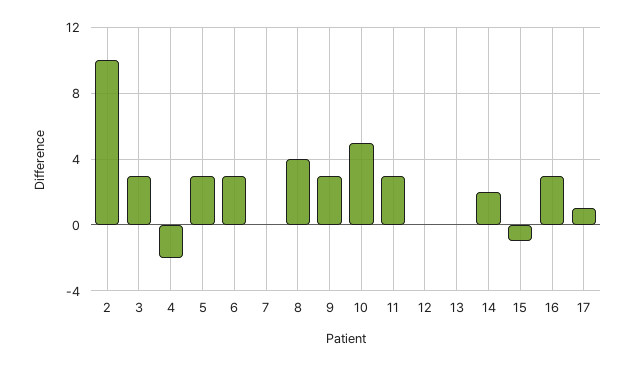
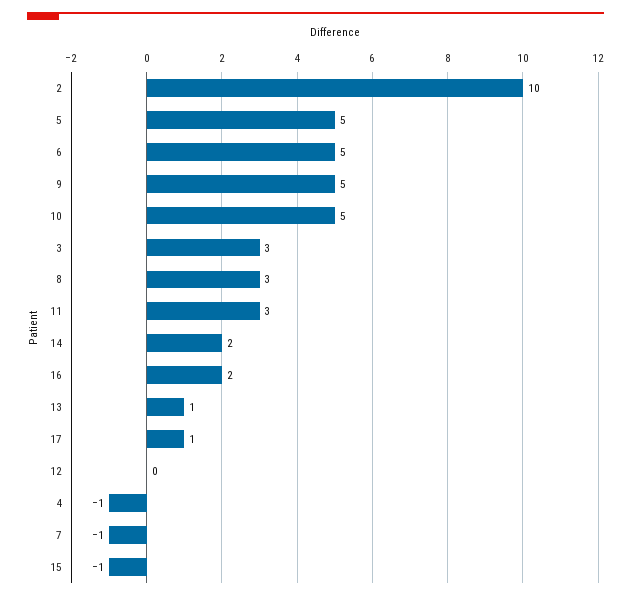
  {
    "2": 10,
    "3": 3,
-   "4": -2,
+   "4": -1,
-   "5": 3,
+   "5": 5,
-   "6": 3,
+   "6": 5,
-   "7": 0,
+   "7": -1,
-   "8": 4,
+   "8": 3,
-   "9": 3,
+   "9": 5,
    "10": 5,
    "11": 3,
    "12": 0,
-   "13": 0,
+   "13": 1,
    "14": 2,
    "15": -1,
-   "16": 3,
+   "16": 2,
    "17": 1
  }

